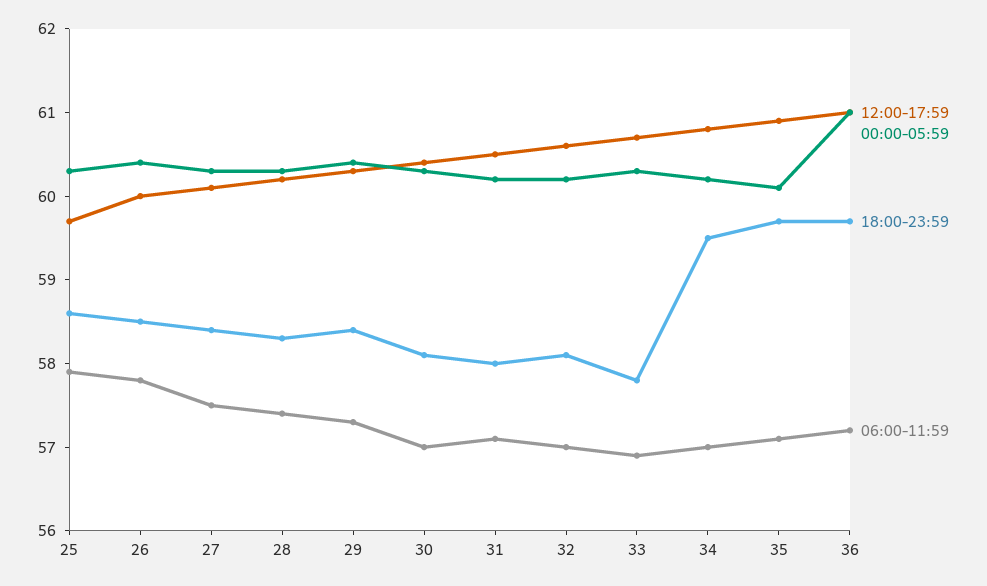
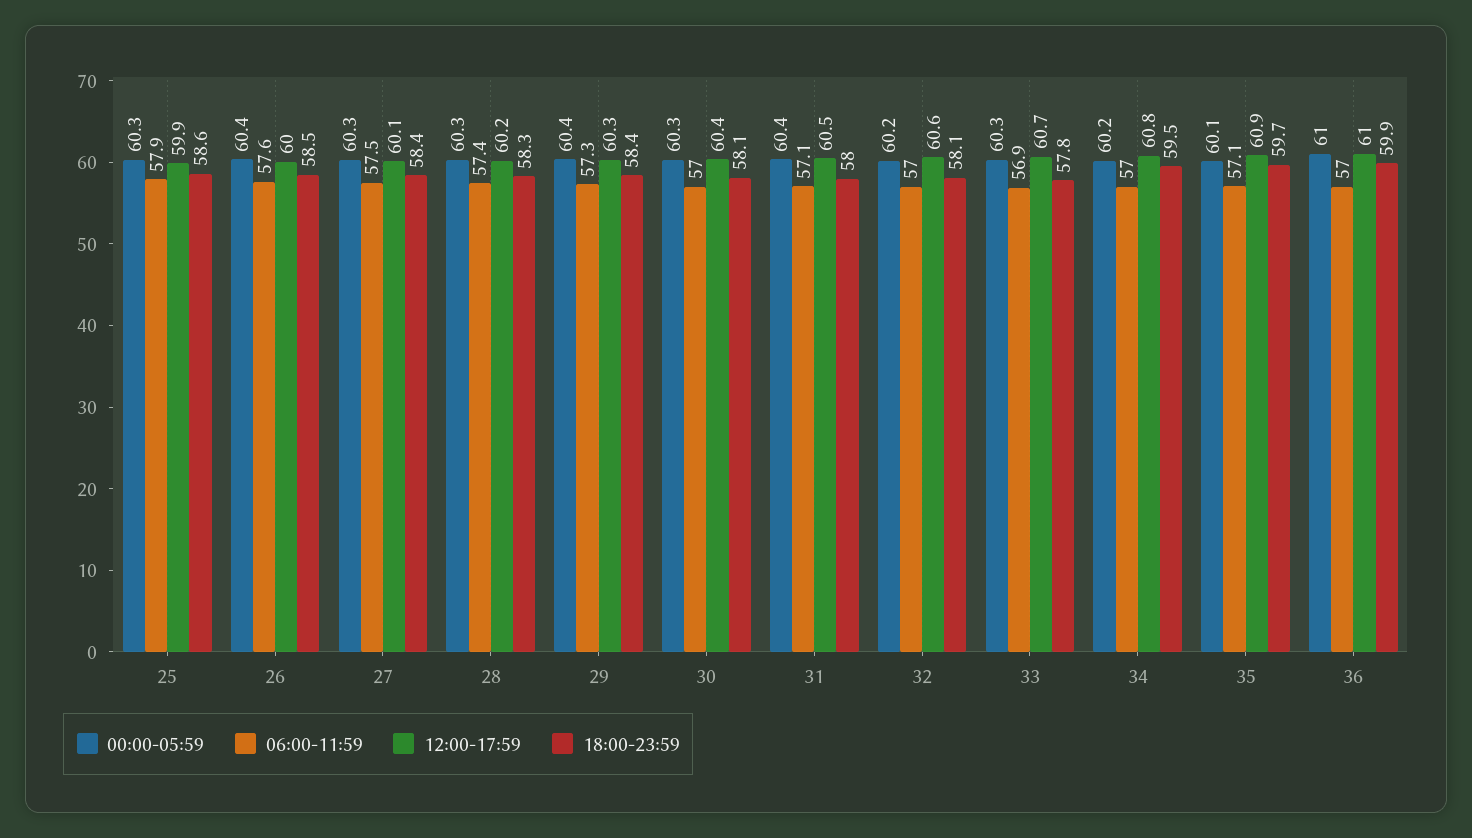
  {
    "12:00-17:59": {
-     "25": 59.7,
+     "25": 59.9,
      "26": 60,
      "27": 60.1,
      "28": 60.2,
      "29": 60.3,
      "30": 60.4,
      "31": 60.5,
      "32": 60.6,
      "33": 60.7,
      "34": 60.8,
      "35": 60.9,
      "36": 61
    },
    "00:00-05:59": {
      "25": 60.3,
      "26": 60.4,
      "27": 60.3,
      "28": 60.3,
      "29": 60.4,
      "30": 60.3,
-     "31": 60.2,
+     "31": 60.4,
      "32": 60.2,
      "33": 60.3,
      "34": 60.2,
      "35": 60.1,
      "36": 61
    },
    "18:00-23:59": {
      "25": 58.6,
      "26": 58.5,
      "27": 58.4,
      "28": 58.3,
      "29": 58.4,
      "30": 58.1,
      "31": 58,
      "32": 58.1,
      "33": 57.8,
      "34": 59.5,
      "35": 59.7,
-     "36": 59.7
+     "36": 59.9
    },
    "06:00-11:59": {
      "25": 57.9,
-     "26": 57.8,
+     "26": 57.6,
      "27": 57.5,
      "28": 57.4,
      "29": 57.3,
      "30": 57,
      "31": 57.1,
      "32": 57,
      "33": 56.9,
      "34": 57,
      "35": 57.1,
-     "36": 57.2
+     "36": 57
    }
  }

